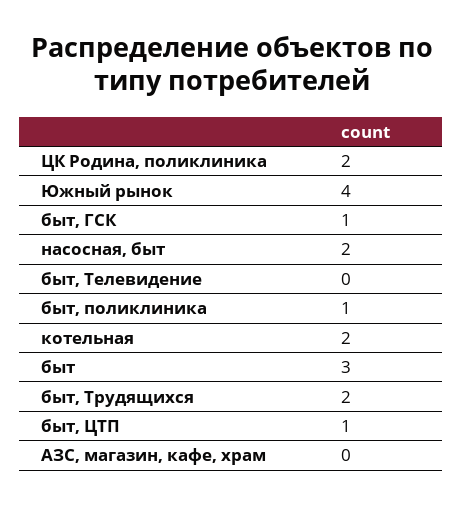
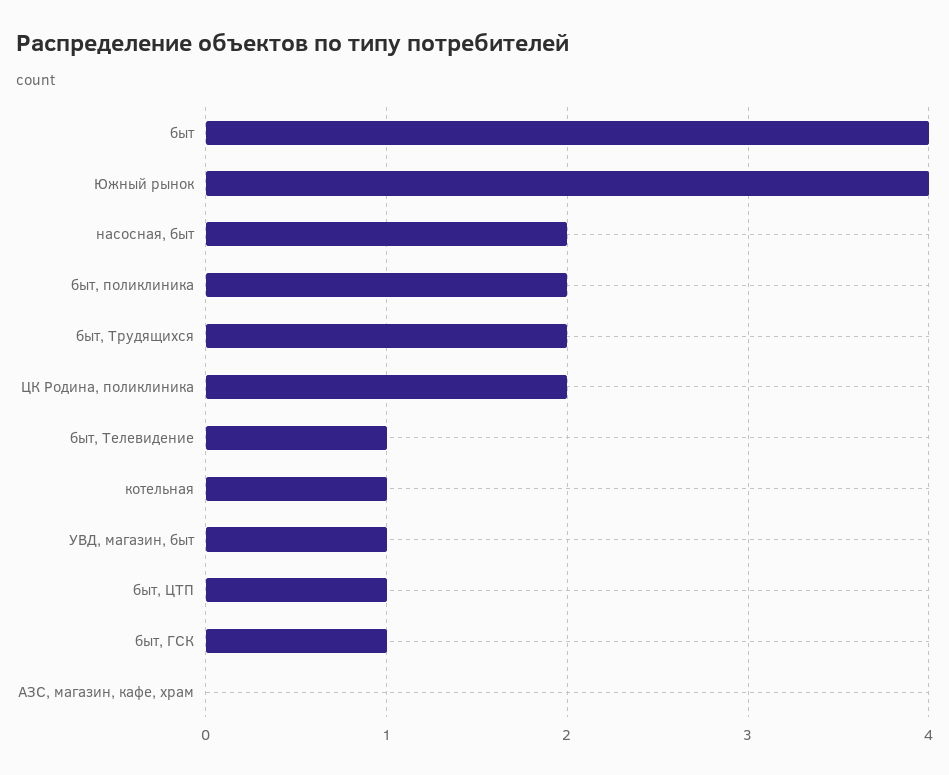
  {
    "ЦК Родина, поликлиника": 2,
    "Южный рынок": 4,
    "быт, ГСК": 1,
    "насосная, быт": 2,
-   "быт, Телевидение": 0,
+   "быт, Телевидение": 1,
-   "быт, поликлиника": 1,
+   "быт, поликлиника": 2,
-   "котельная": 2,
+   "котельная": 1,
-   "быт": 3,
+   "быт": 4,
    "быт, Трудящихся": 2,
    "быт, ЦТП": 1,
-   "АЗС, магазин, кафе, храм": 0
+   "АЗС, магазин, кафе, храм": 0,
+   "УВД, магазин, быт": 1
  }

